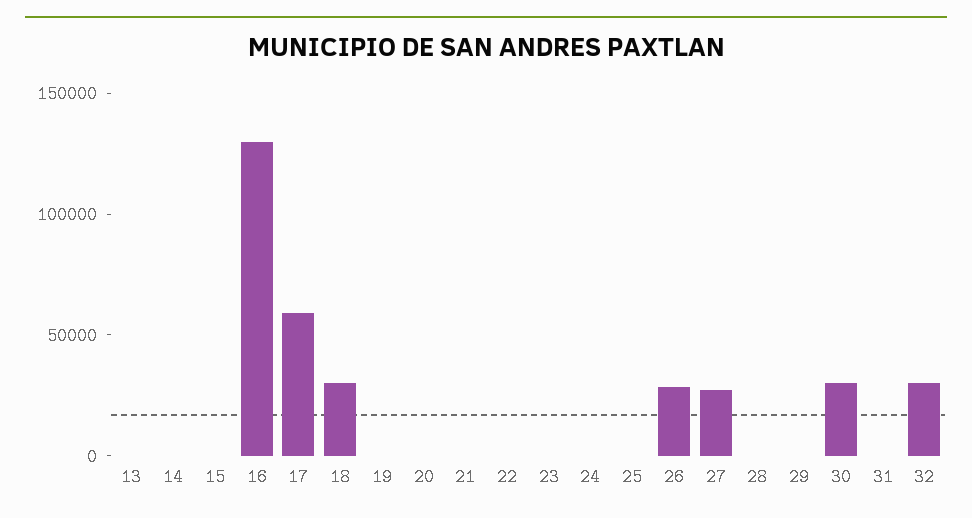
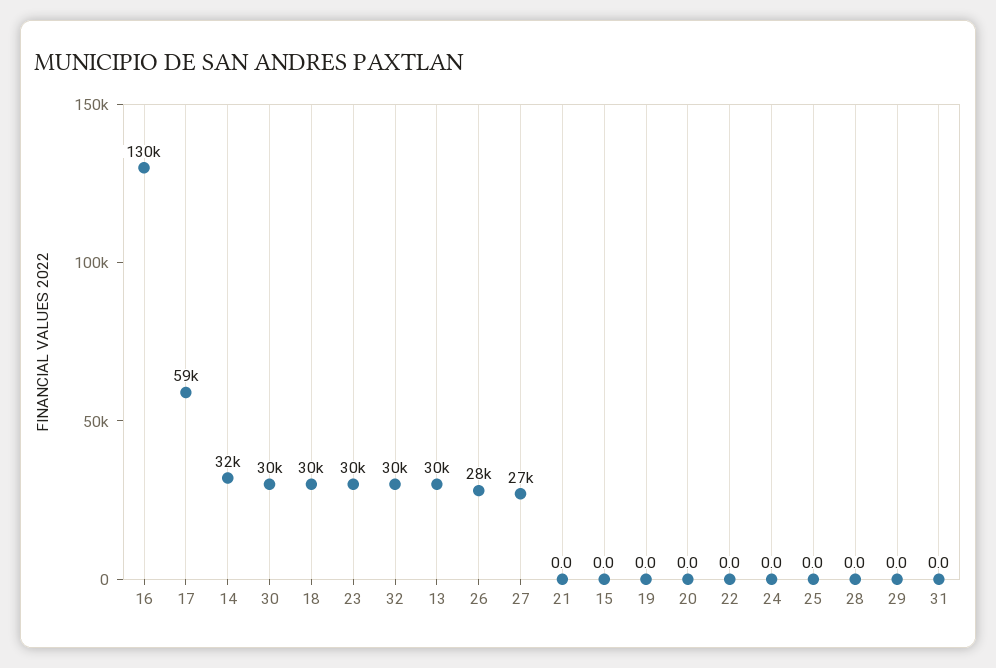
  {
-   "13": 0,
+   "13": 30000,
-   "14": 0,
+   "14": 32000,
    "15": 0,
    "16": 130000,
    "17": 59000,
    "18": 30000,
    "19": 0,
    "20": 0,
    "21": 0,
    "22": 0,
-   "23": 0,
+   "23": 30000,
    "24": 0,
    "25": 0,
    "26": 28000,
    "27": 27000,
    "28": 0,
    "29": 0,
    "30": 30000,
    "31": 0,
    "32": 30000
  }

